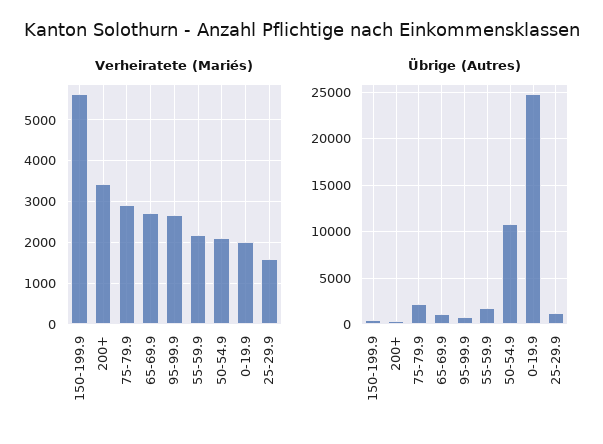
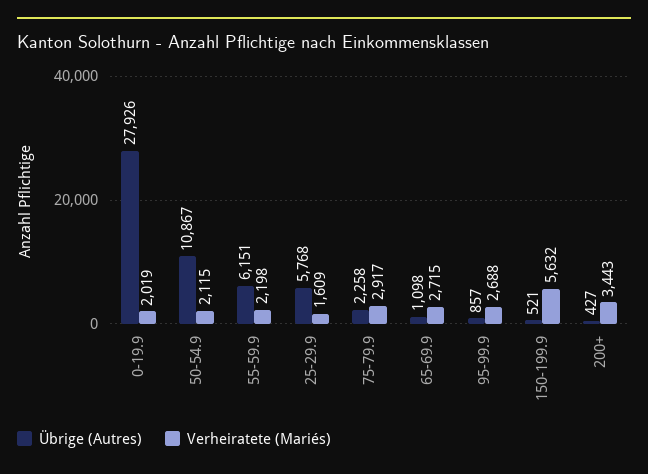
  {
    "Verheiratete (Mariés)": {
      "150-199.9": 5632,
      "200+": 3443,
      "75-79.9": 2917,
      "65-69.9": 2715,
      "95-99.9": 2688,
      "55-59.9": 2198,
      "50-54.9": 2115,
      "0-19.9": 2019,
      "25-29.9": 1609
    },
    "Übrige (Autres)": {
      "150-199.9": 521,
      "200+": 427,
      "75-79.9": 2258,
      "65-69.9": 1098,
      "95-99.9": 857,
-     "55-59.9": 2000,
+     "55-59.9": 6151,
      "50-54.9": 10867,
-     "0-19.9": 25000,
+     "0-19.9": 27926,
-     "25-29.9": 1000
+     "25-29.9": 5768
    }
  }

